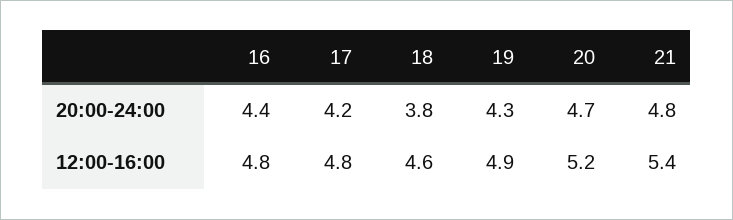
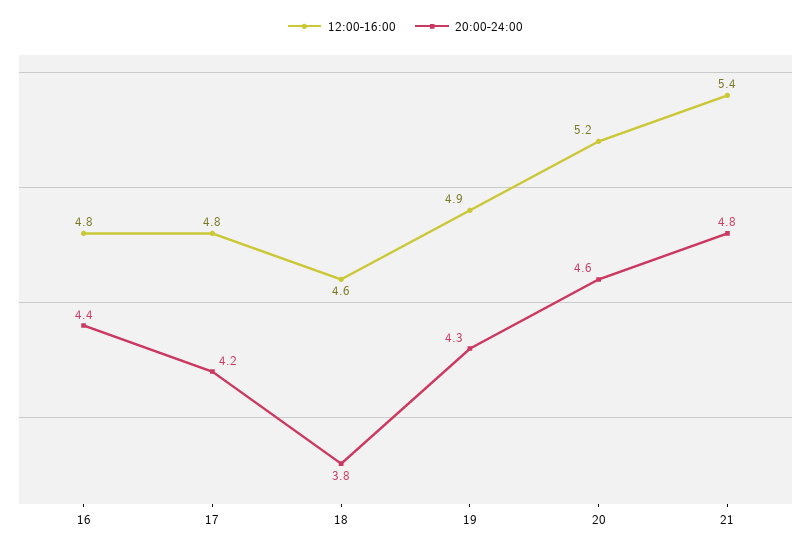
  {
    "20:00-24:00": {
      "16": 4.4,
      "17": 4.2,
      "18": 3.8,
      "19": 4.3,
-     "20": 4.7,
+     "20": 4.6,
      "21": 4.8
    },
    "12:00-16:00": {
      "16": 4.8,
      "17": 4.8,
      "18": 4.6,
      "19": 4.9,
      "20": 5.2,
      "21": 5.4
    }
  }

